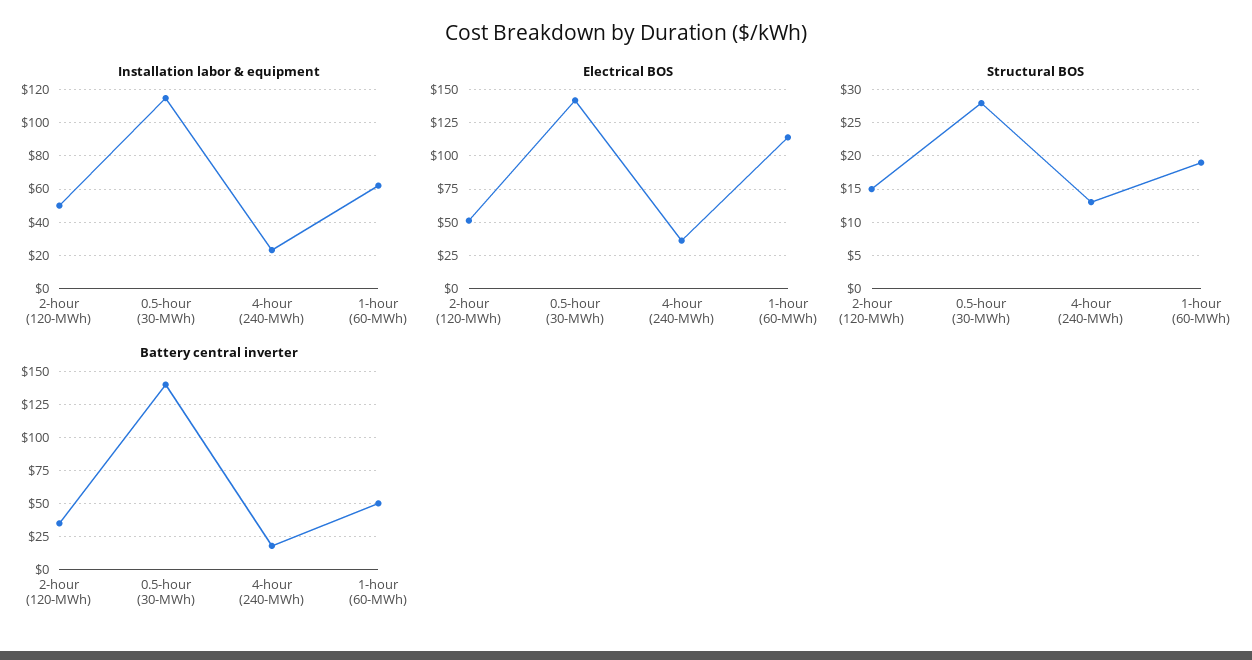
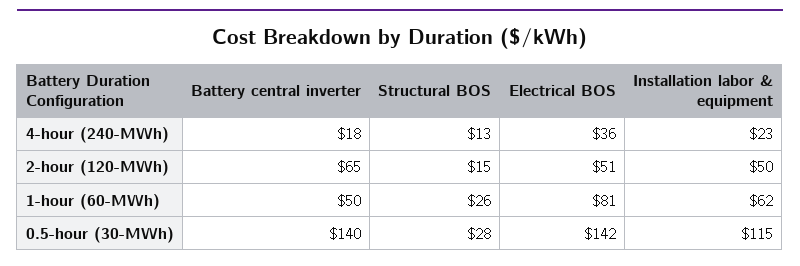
  {
    "Installation labor & equipment": {
      "2-hour (120-MWh)": 50,
      "0.5-hour (30-MWh)": 115,
      "4-hour (240-MWh)": 23,
      "1-hour (60-MWh)": 62
    },
    "Electrical BOS": {
      "2-hour (120-MWh)": 51,
      "0.5-hour (30-MWh)": 142,
      "4-hour (240-MWh)": 36,
-     "1-hour (60-MWh)": 115
+     "1-hour (60-MWh)": 81
    },
    "Structural BOS": {
      "2-hour (120-MWh)": 15,
      "0.5-hour (30-MWh)": 28,
      "4-hour (240-MWh)": 13,
-     "1-hour (60-MWh)": 19
+     "1-hour (60-MWh)": 26
    },
    "Battery central inverter": {
-     "2-hour (120-MWh)": 35,
+     "2-hour (120-MWh)": 65,
      "0.5-hour (30-MWh)": 140,
      "4-hour (240-MWh)": 18,
      "1-hour (60-MWh)": 50
    }
  }

